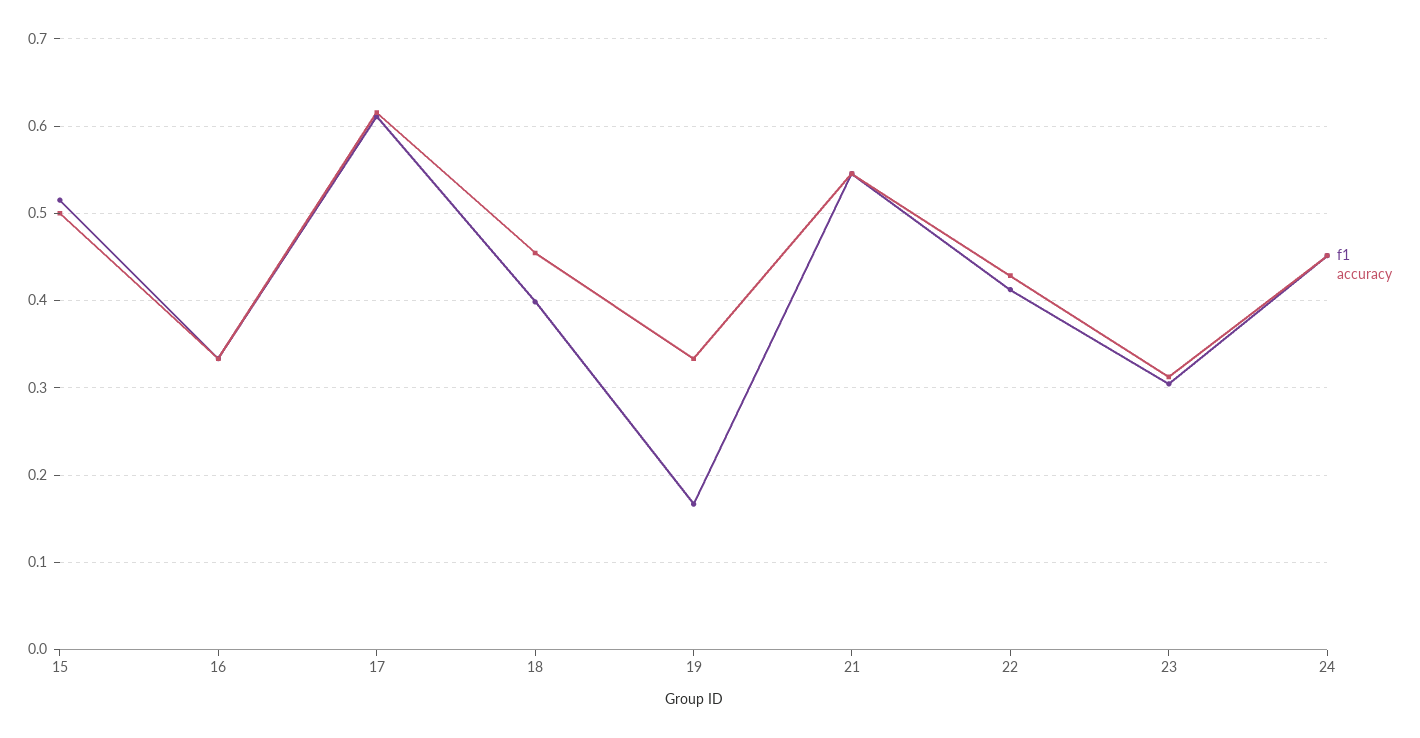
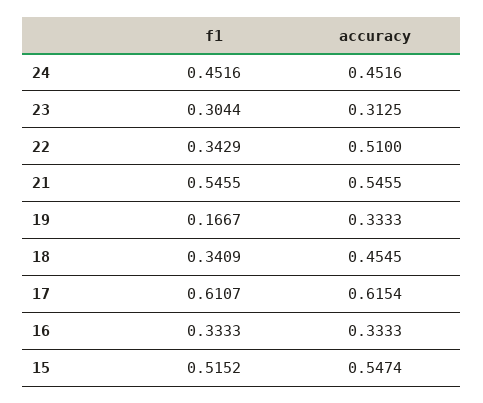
  {
    "f1": {
      "15": 0.5152,
      "16": 0.3333,
      "17": 0.6107,
-     "18": 0.4,
+     "18": 0.3409,
      "19": 0.1667,
      "21": 0.5455,
-     "22": 0.41,
+     "22": 0.3429,
      "23": 0.3044,
      "24": 0.4516
    },
    "accuracy": {
-     "15": 0.5,
+     "15": 0.5474,
      "16": 0.3333,
      "17": 0.6154,
      "18": 0.4545,
      "19": 0.3333,
      "21": 0.5455,
-     "22": 0.43,
+     "22": 0.51,
      "23": 0.3125,
      "24": 0.4516
    }
  }

